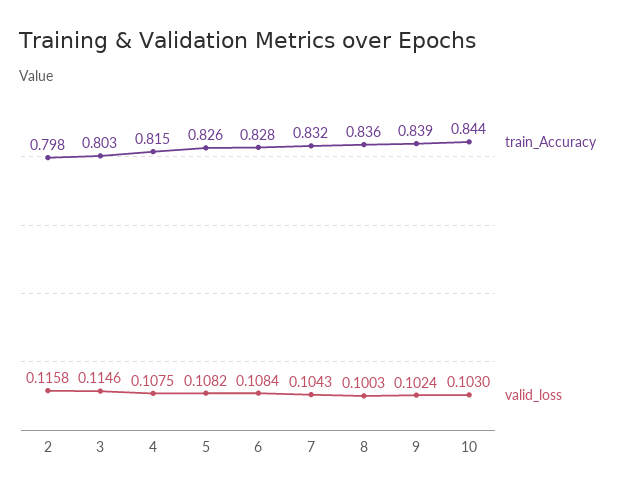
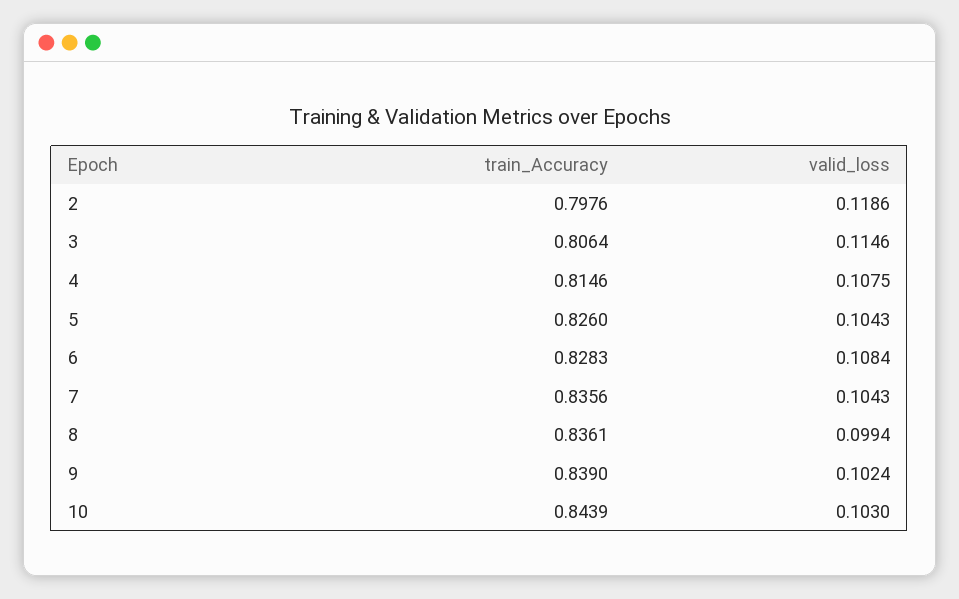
  {
    "train_Accuracy": {
      "2": 0.7976,
-     "3": 0.803,
+     "3": 0.8064,
      "4": 0.8146,
      "5": 0.826,
      "6": 0.8283,
-     "7": 0.832,
+     "7": 0.8356,
      "8": 0.8361,
      "9": 0.839,
      "10": 0.8439
    },
    "valid_loss": {
-     "2": 0.1158,
+     "2": 0.1186,
      "3": 0.1146,
      "4": 0.1075,
-     "5": 0.1082,
+     "5": 0.1043,
      "6": 0.1084,
      "7": 0.1043,
-     "8": 0.1003,
+     "8": 0.0994,
      "9": 0.1024,
      "10": 0.103
    }
  }

